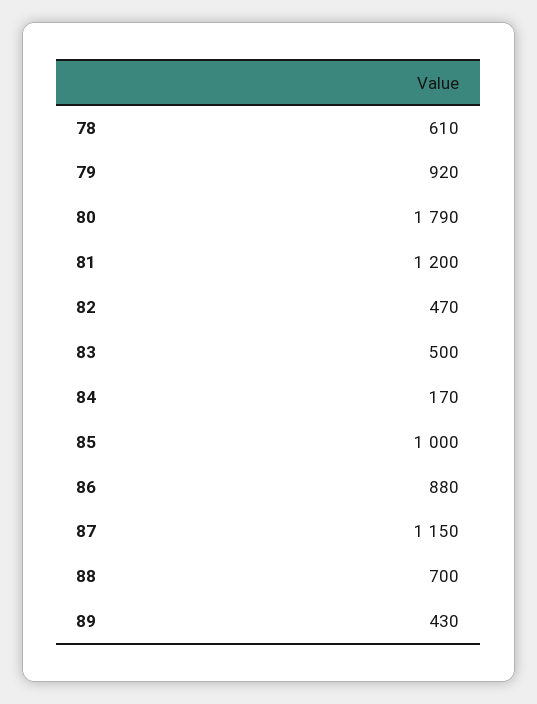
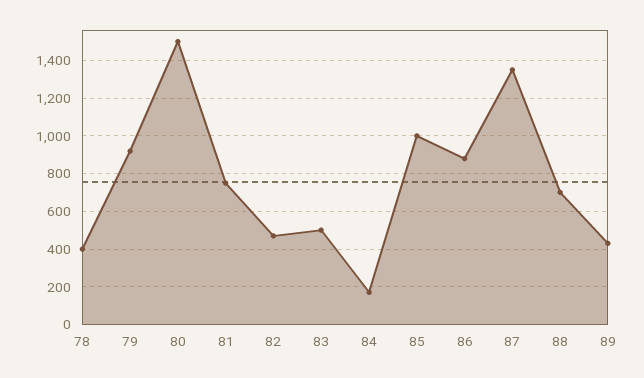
  {
-   "78": 610,
+   "78": 400,
    "79": 920,
-   "80": 1790,
+   "80": 1500,
-   "81": 1200,
+   "81": 750,
    "82": 470,
    "83": 500,
    "84": 170,
    "85": 1000,
    "86": 880,
-   "87": 1150,
+   "87": 1350,
    "88": 700,
    "89": 430
  }

